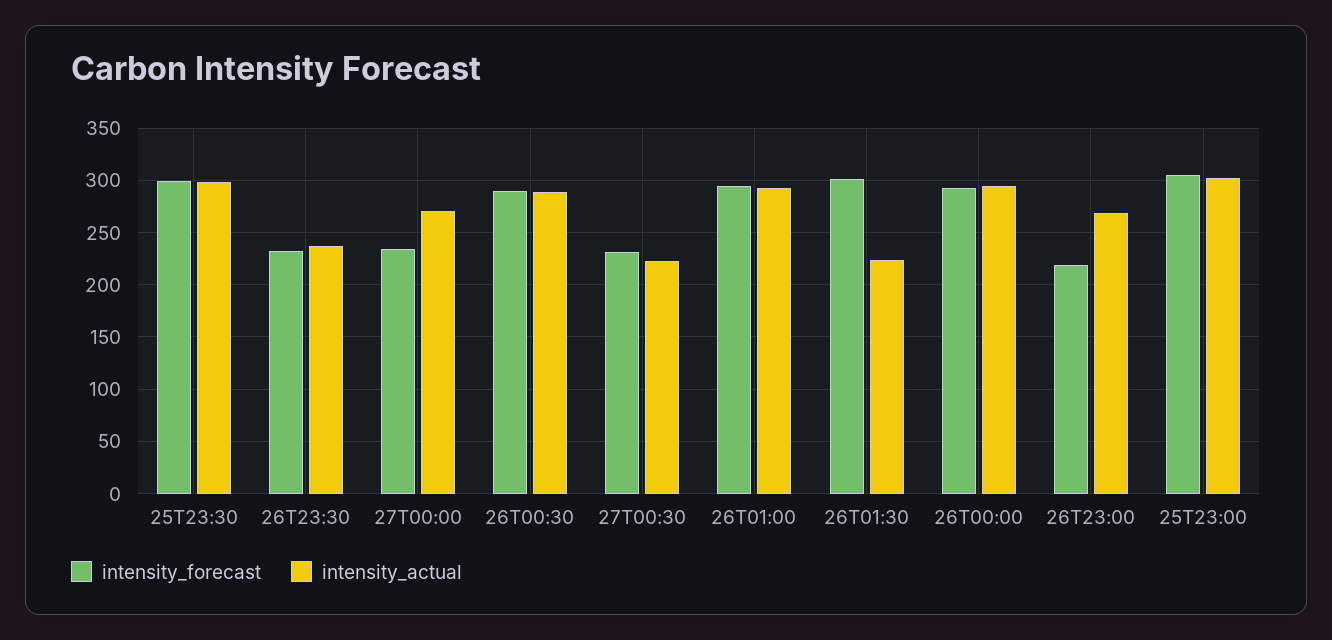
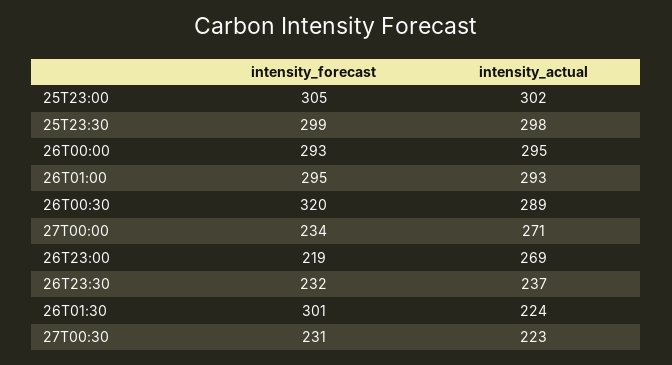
  {
    "intensity_forecast": {
      "25T23:30": 299,
      "26T23:30": 232,
      "27T00:00": 234,
-     "26T00:30": 290,
+     "26T00:30": 320,
      "27T00:30": 231,
      "26T01:00": 295,
      "26T01:30": 301,
      "26T00:00": 293,
      "26T23:00": 219,
      "25T23:00": 305
    },
    "intensity_actual": {
      "25T23:30": 298,
      "26T23:30": 237,
      "27T00:00": 271,
      "26T00:30": 289,
      "27T00:30": 223,
      "26T01:00": 293,
      "26T01:30": 224,
      "26T00:00": 295,
      "26T23:00": 269,
      "25T23:00": 302
    }
  }

